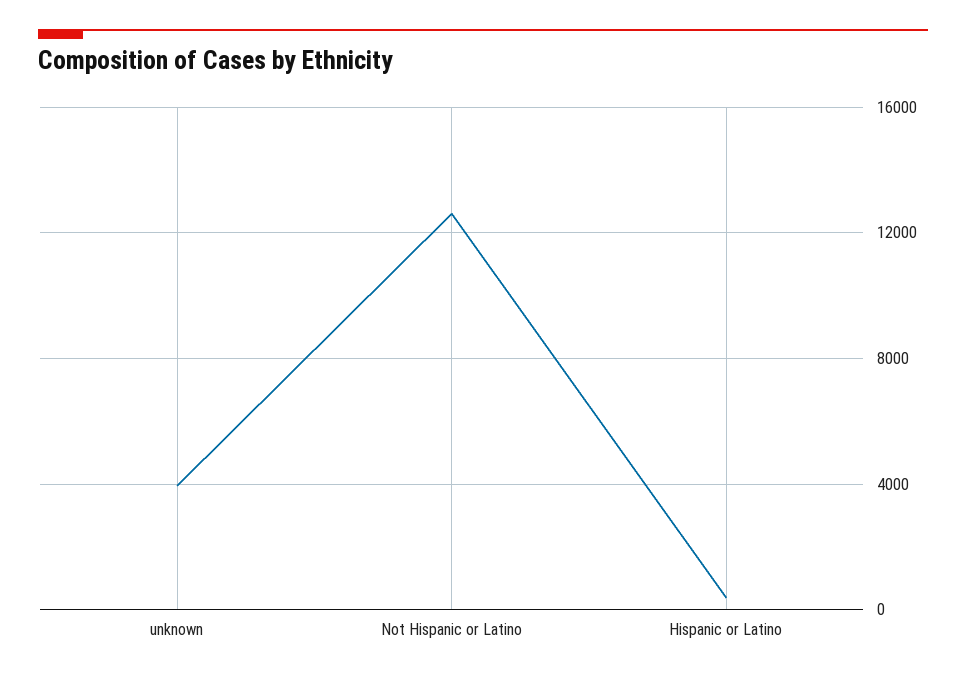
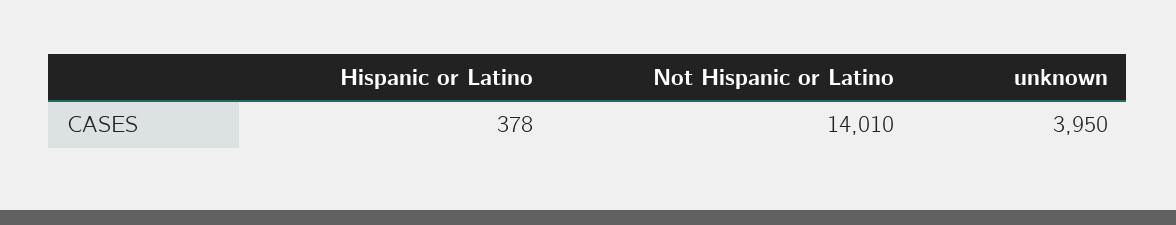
  {
    "unknown": 3950,
-   "Not Hispanic or Latino": 12500,
+   "Not Hispanic or Latino": 14010,
    "Hispanic or Latino": 378
  }

